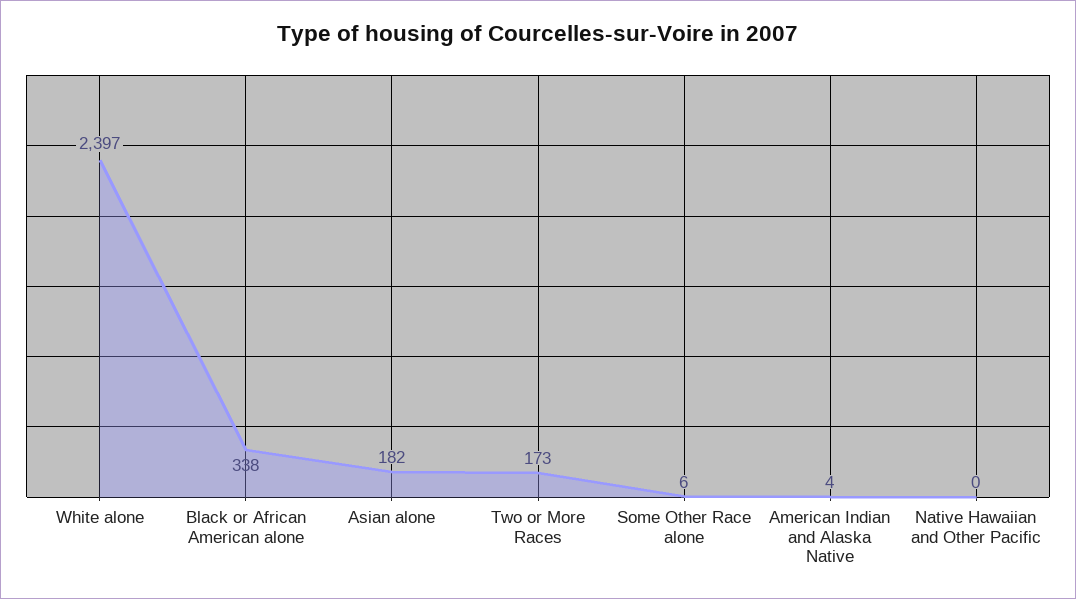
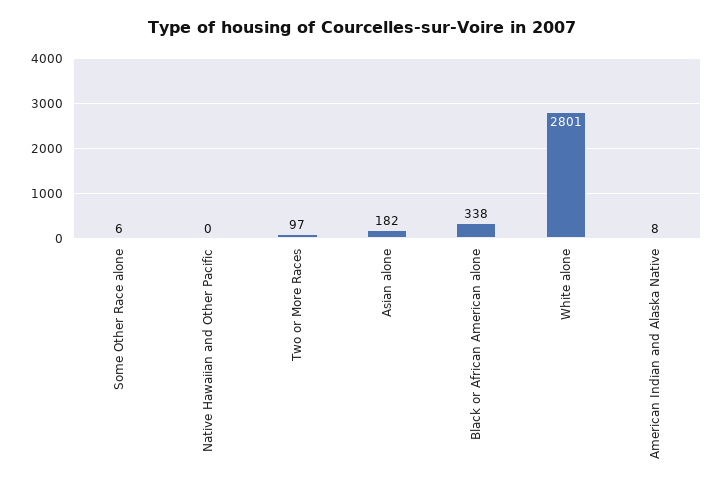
  {
-   "White alone": 2397,
+   "White alone": 2801,
    "Black or African American alone": 338,
    "Asian alone": 182,
-   "Two or More Races": 173,
+   "Two or More Races": 97,
    "Some Other Race alone": 6,
-   "American Indian and Alaska Native": 4,
+   "American Indian and Alaska Native": 8,
    "Native Hawaiian and Other Pacific": 0
  }

